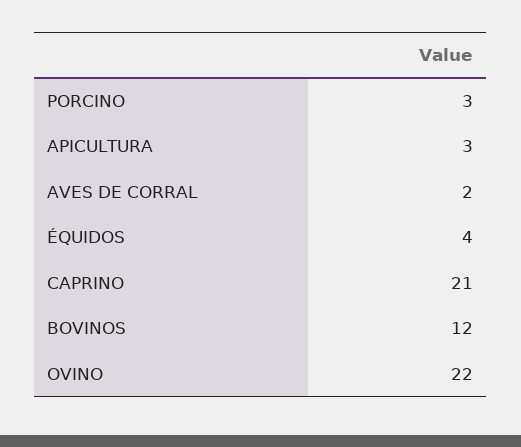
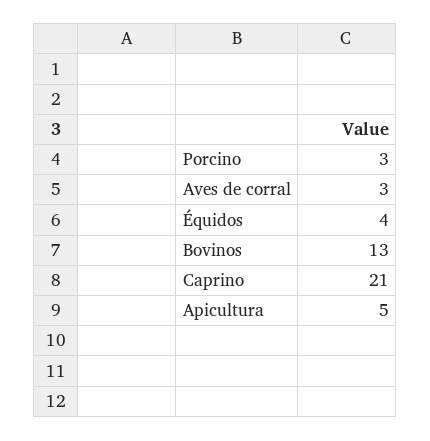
  {
    "PORCINO": 3,
-   "APICULTURA": 3,
+   "APICULTURA": 5,
-   "AVES DE CORRAL": 2,
+   "AVES DE CORRAL": 3,
    "ÉQUIDOS": 4,
    "CAPRINO": 21,
-   "BOVINOS": 12,
+   "BOVINOS": 13
-   "OVINO": 22
  }

